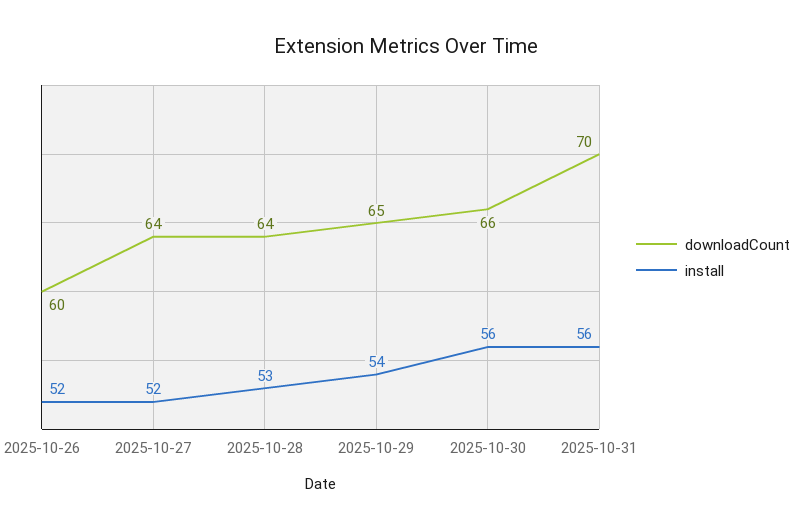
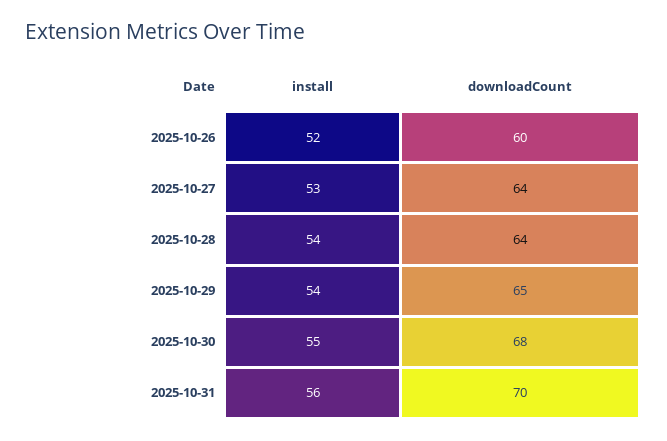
  {
    "downloadCount": {
      "2025-10-26": 60,
      "2025-10-27": 64,
      "2025-10-28": 64,
      "2025-10-29": 65,
-     "2025-10-30": 66,
+     "2025-10-30": 68,
      "2025-10-31": 70
    },
    "install": {
      "2025-10-26": 52,
-     "2025-10-27": 52,
+     "2025-10-27": 53,
-     "2025-10-28": 53,
+     "2025-10-28": 54,
      "2025-10-29": 54,
-     "2025-10-30": 56,
+     "2025-10-30": 55,
      "2025-10-31": 56
    }
  }

